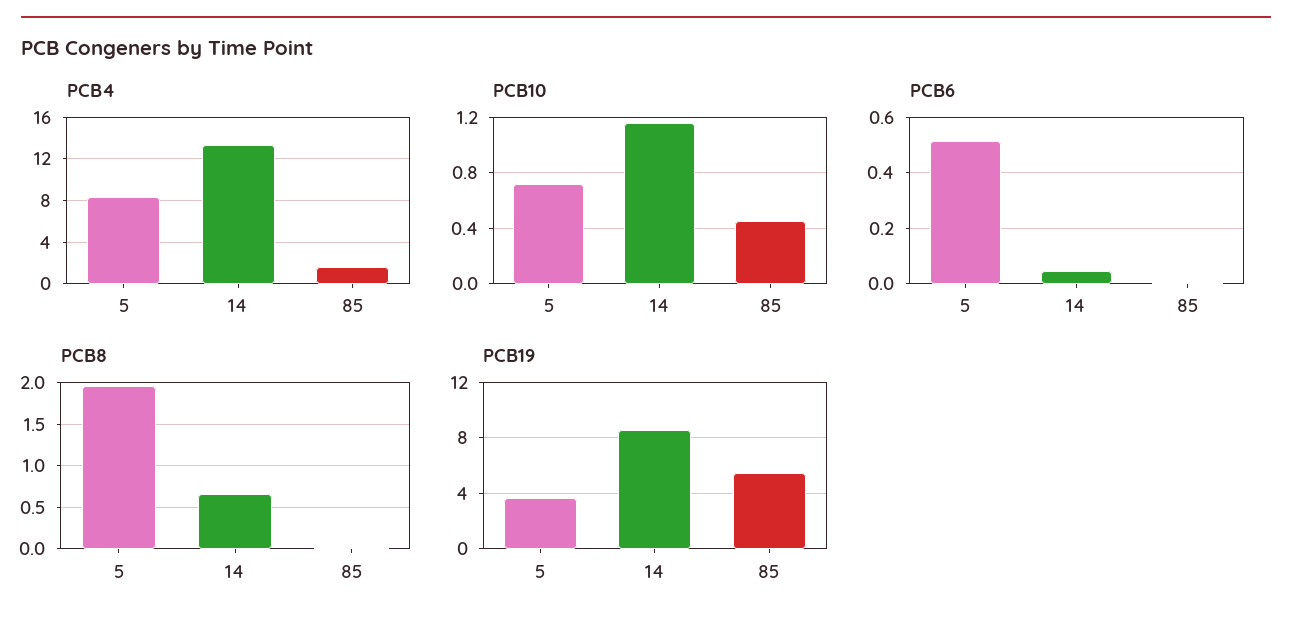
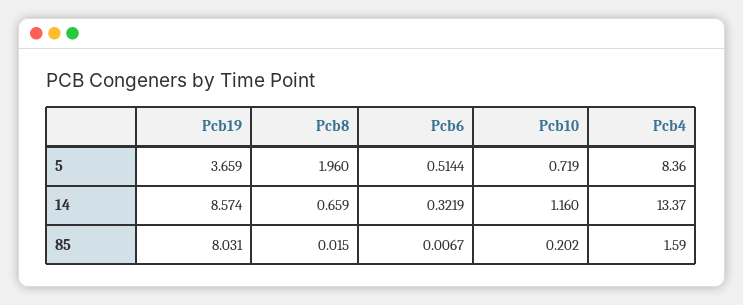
  {
    "PCB4": {
      "5": 8.36,
      "14": 13.37,
      "85": 1.59
    },
    "PCB10": {
      "5": 0.719,
      "14": 1.16,
-     "85": 0.45
+     "85": 0.202
    },
    "PCB6": {
      "5": 0.5144,
-     "14": 0.05,
+     "14": 0.3219,
      "85": 0.0067
    },
    "PCB8": {
      "5": 1.96,
      "14": 0.659,
      "85": 0.015
    },
    "PCB19": {
      "5": 3.659,
      "14": 8.574,
-     "85": 5.5
+     "85": 8.031
    }
  }

